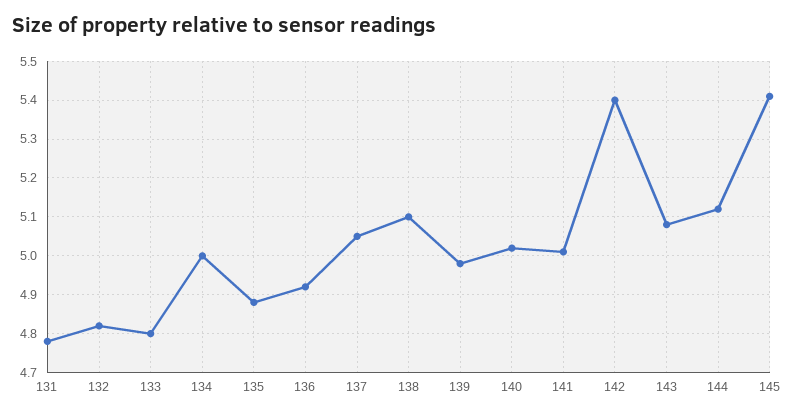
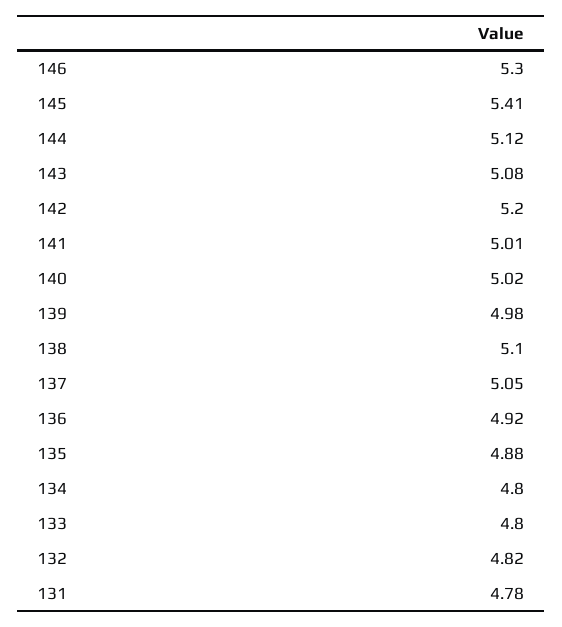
  {
    "131": 4.78,
    "132": 4.82,
    "133": 4.8,
-   "134": 5,
+   "134": 4.8,
    "135": 4.88,
    "136": 4.92,
    "137": 5.05,
    "138": 5.1,
    "139": 4.98,
    "140": 5.02,
    "141": 5.01,
-   "142": 5.4,
+   "142": 5.2,
    "143": 5.08,
    "144": 5.12,
-   "145": 5.41
+   "145": 5.41,
+   "146": 5.3
  }

